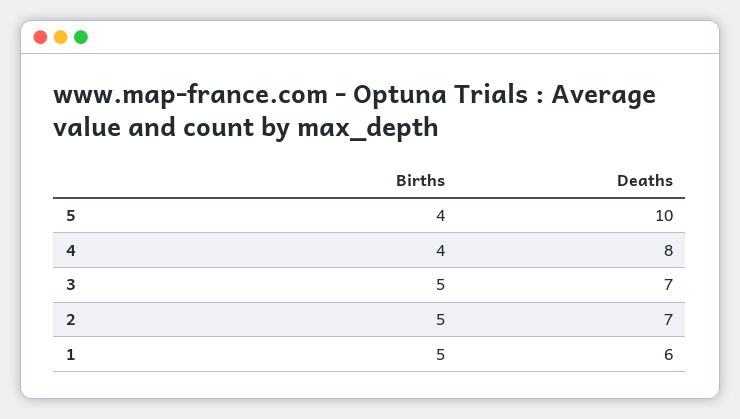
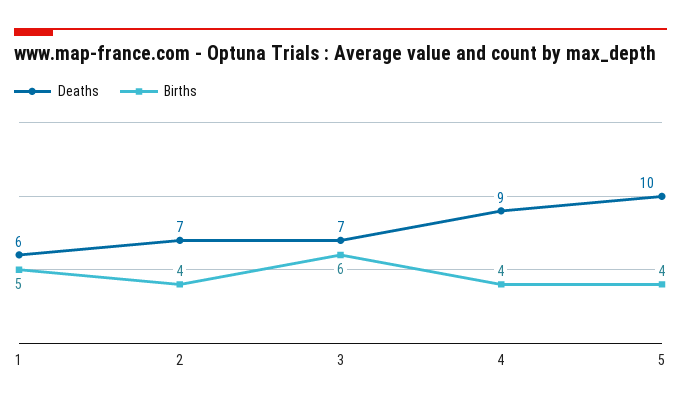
  {
    "Births": {
      "5": 4,
      "4": 4,
-     "3": 5,
+     "3": 6,
-     "2": 5,
+     "2": 4,
      "1": 5
    },
    "Deaths": {
      "5": 10,
-     "4": 8,
+     "4": 9,
      "3": 7,
      "2": 7,
      "1": 6
    }
  }

